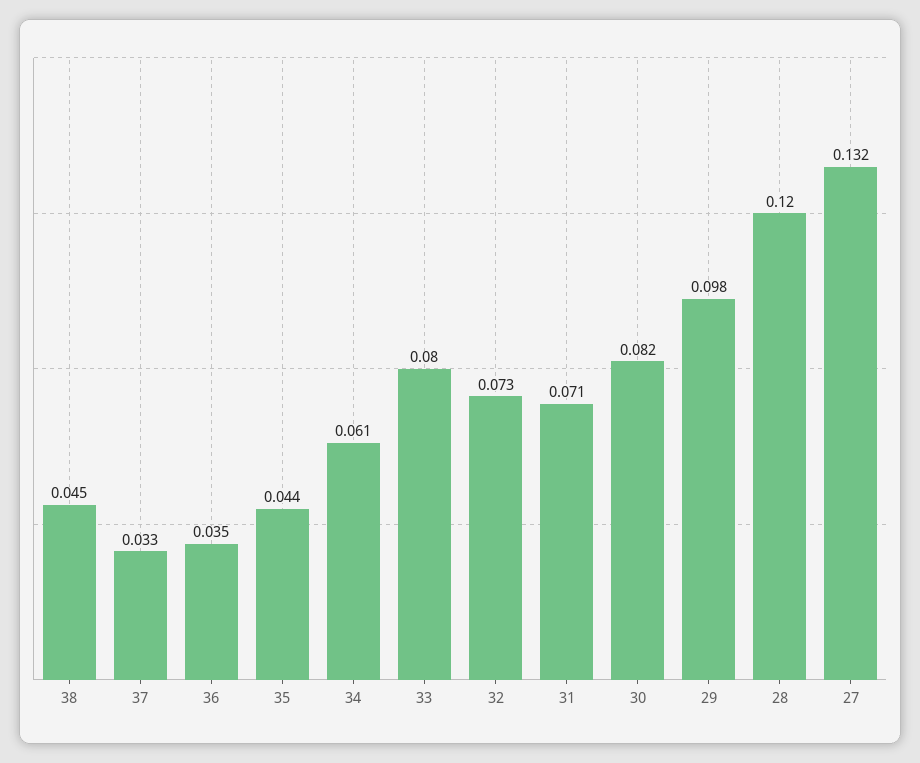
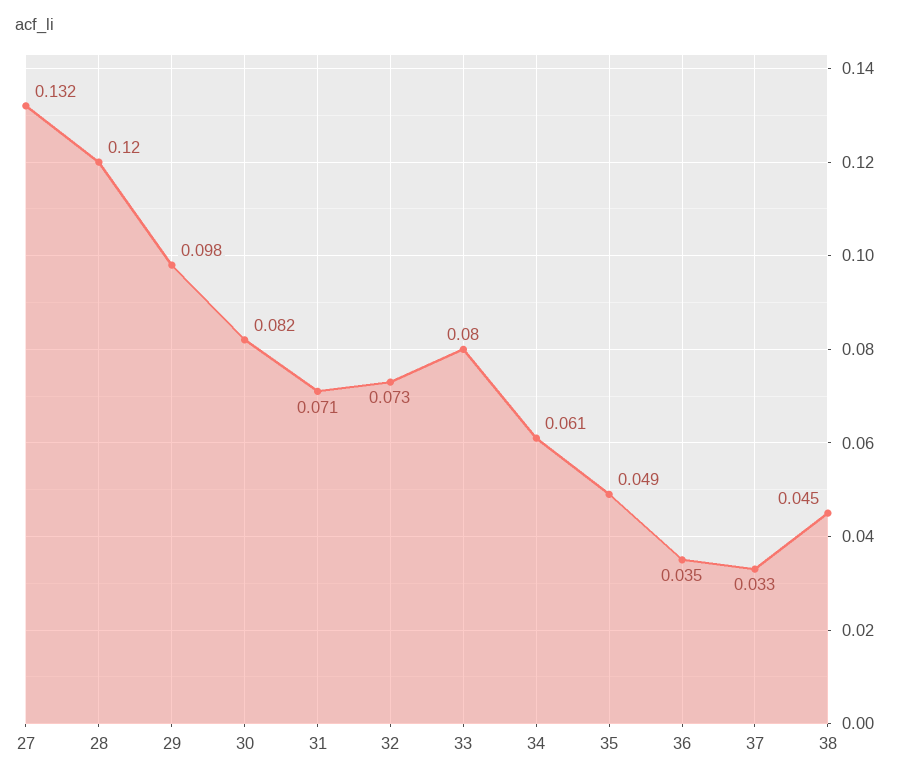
  {
    "38": 0.045,
    "37": 0.033,
    "36": 0.035,
-   "35": 0.044,
+   "35": 0.049,
    "34": 0.061,
    "33": 0.08,
    "32": 0.073,
    "31": 0.071,
    "30": 0.082,
    "29": 0.098,
    "28": 0.12,
    "27": 0.132
  }

